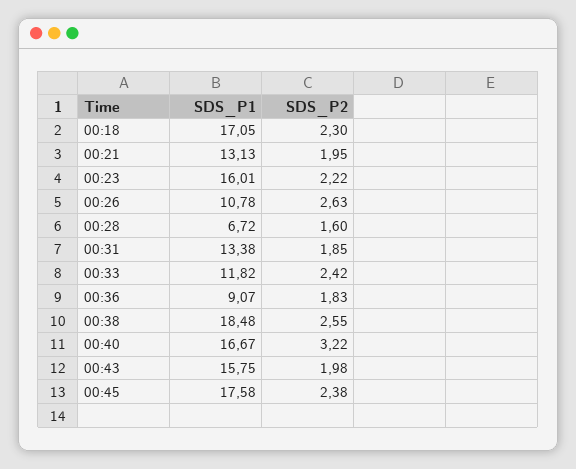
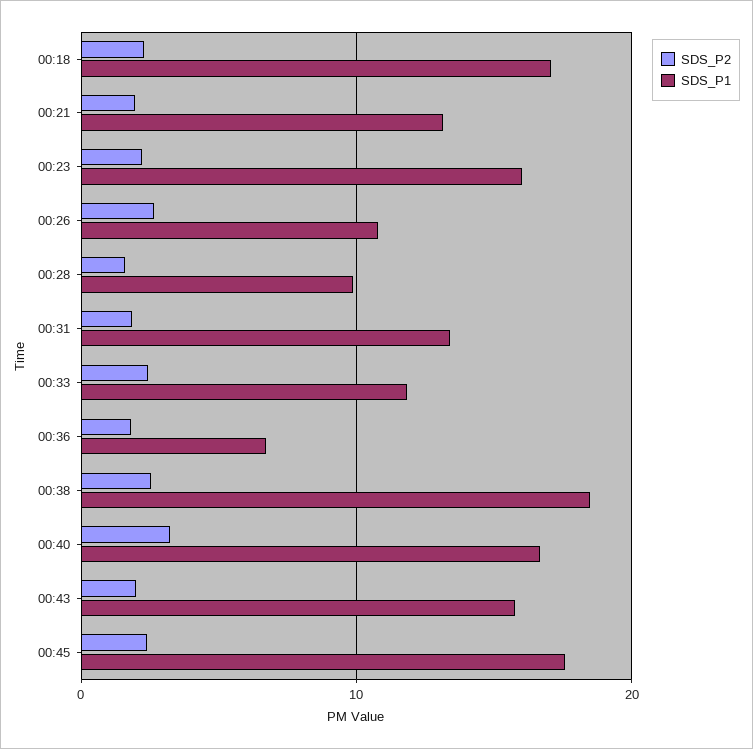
  {
    "SDS_P1": {
      "00:18": 17.05,
      "00:21": 13.13,
      "00:23": 16.01,
      "00:26": 10.78,
-     "00:28": 6.72,
+     "00:28": 10,
      "00:31": 13.38,
      "00:33": 11.82,
-     "00:36": 9.07,
+     "00:36": 7,
      "00:38": 18.48,
      "00:40": 16.67,
      "00:43": 15.75,
      "00:45": 17.58
    },
    "SDS_P2": {
      "00:18": 2.3,
      "00:21": 1.95,
      "00:23": 2.22,
      "00:26": 2.63,
      "00:28": 1.6,
      "00:31": 1.85,
      "00:33": 2.42,
      "00:36": 1.83,
      "00:38": 2.55,
      "00:40": 3.22,
      "00:43": 1.98,
      "00:45": 2.38
    }
  }

